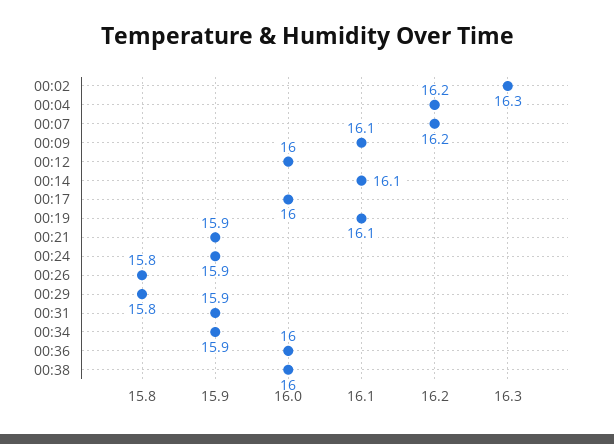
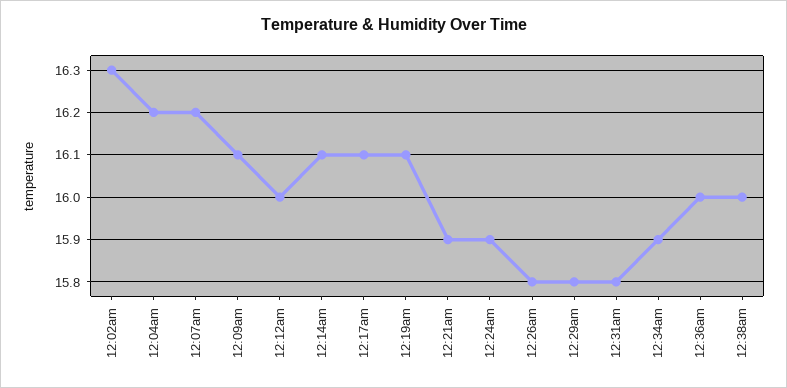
  {
    "00:02": 16.3,
    "00:04": 16.2,
    "00:07": 16.2,
    "00:09": 16.1,
    "00:12": 16,
    "00:14": 16.1,
-   "00:17": 16,
+   "00:17": 16.1,
    "00:19": 16.1,
    "00:21": 15.9,
    "00:24": 15.9,
    "00:26": 15.8,
    "00:29": 15.8,
-   "00:31": 15.9,
+   "00:31": 15.8,
    "00:34": 15.9,
    "00:36": 16,
    "00:38": 16
  }

